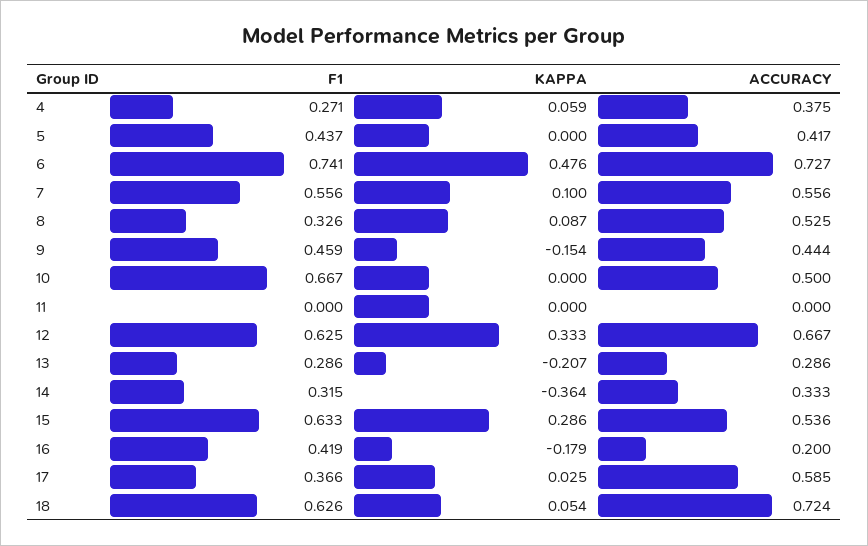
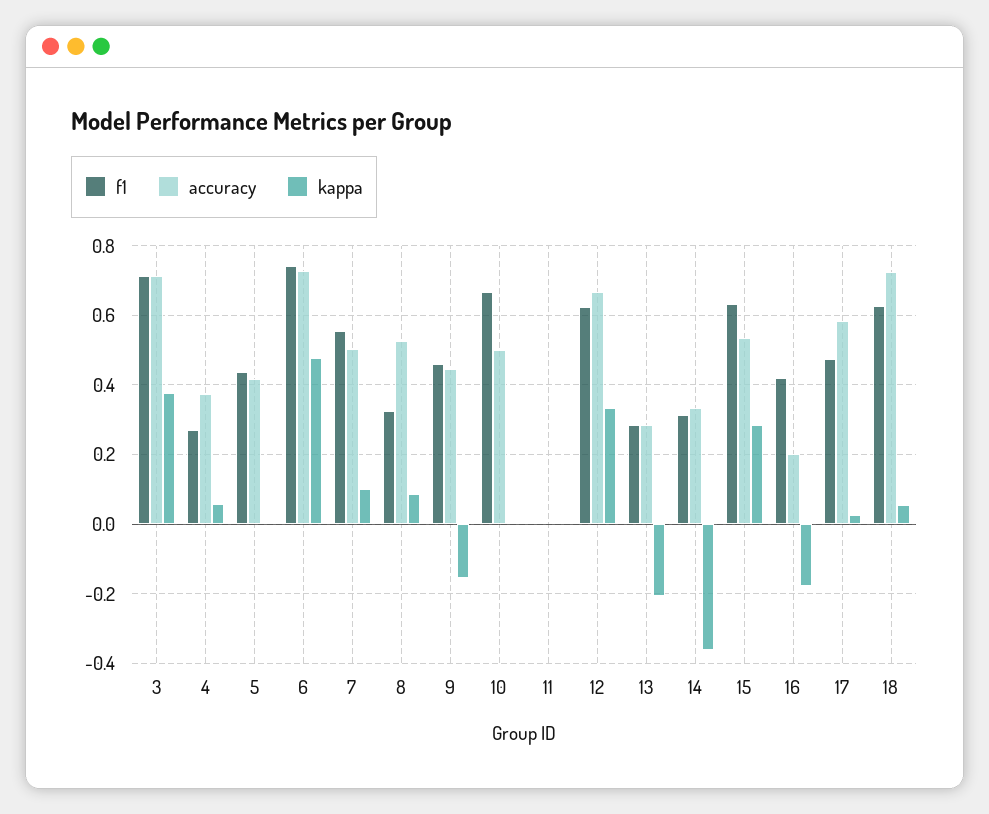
  {
    "F1": {
      "4": 0.271,
      "5": 0.437,
      "6": 0.741,
      "7": 0.556,
      "8": 0.326,
      "9": 0.459,
      "10": 0.667,
      "11": 0,
      "12": 0.625,
      "13": 0.286,
      "14": 0.315,
      "15": 0.633,
      "16": 0.419,
-     "17": 0.366,
+     "17": 0.48,
-     "18": 0.626
+     "18": 0.626,
+     "3": 0.72
    },
    "KAPPA": {
      "4": 0.059,
      "5": 0,
      "6": 0.476,
      "7": 0.1,
      "8": 0.087,
      "9": -0.154,
      "10": 0,
      "11": 0,
      "12": 0.333,
      "13": -0.207,
      "14": -0.364,
      "15": 0.286,
      "16": -0.179,
      "17": 0.025,
-     "18": 0.054
+     "18": 0.054,
+     "3": 0.38
    },
    "ACCURACY": {
      "4": 0.375,
      "5": 0.417,
      "6": 0.727,
-     "7": 0.556,
+     "7": 0.5,
      "8": 0.525,
      "9": 0.444,
      "10": 0.5,
      "11": 0,
      "12": 0.667,
      "13": 0.286,
      "14": 0.333,
      "15": 0.536,
      "16": 0.2,
      "17": 0.585,
-     "18": 0.724
+     "18": 0.724,
+     "3": 0.72
    }
  }

